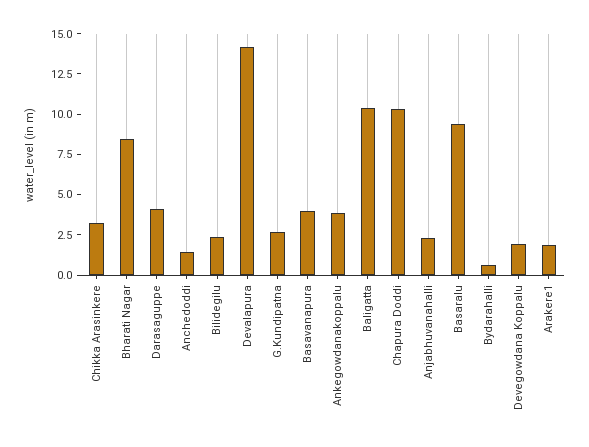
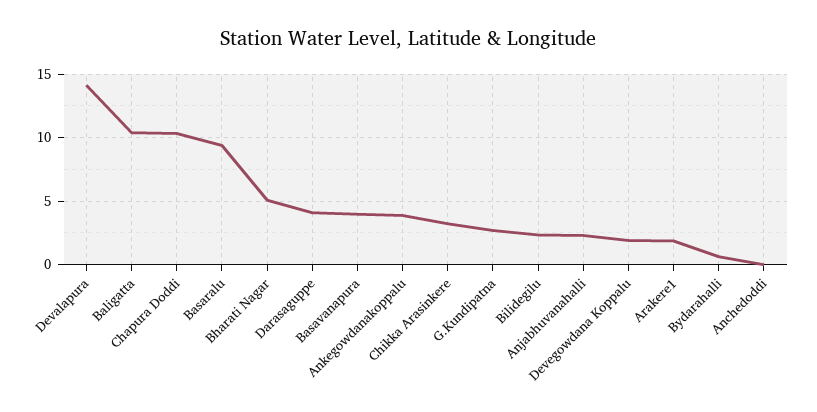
  {
    "Chikka Arasinkere": 3,
-   "Bharati Nagar": 8.5,
+   "Bharati Nagar": 5,
    "Darasaguppe": 4,
-   "Anchedoddi": 1.5,
+   "Anchedoddi": 0,
    "Bilidegilu": 2.5,
    "Devalapura": 14,
    "G.Kundipatna": 2.5,
    "Basavanapura": 4,
    "Ankegowdanakoppalu": 4,
    "Baligatta": 10.5,
    "Chapura Doddi": 10.5,
    "Anjabhuvanahalli": 2.5,
    "Basaralu": 9.5,
    "Bydarahalli": 0.5,
    "Devegowdana Koppalu": 2,
    "Arakere1": 2
  }

